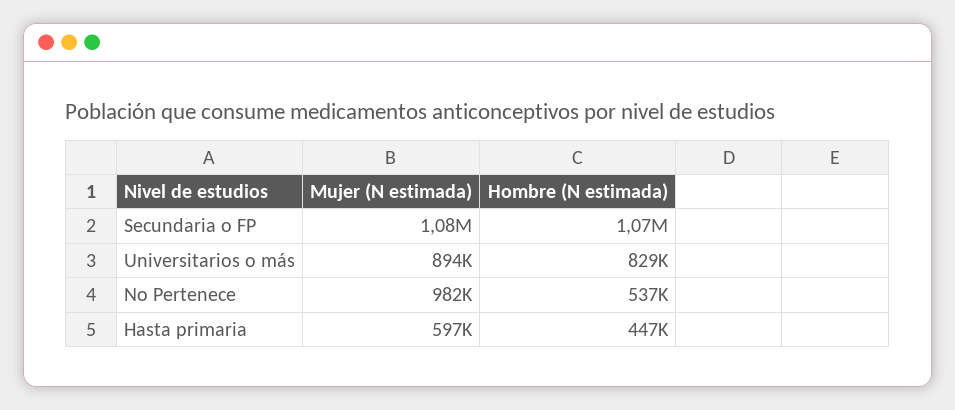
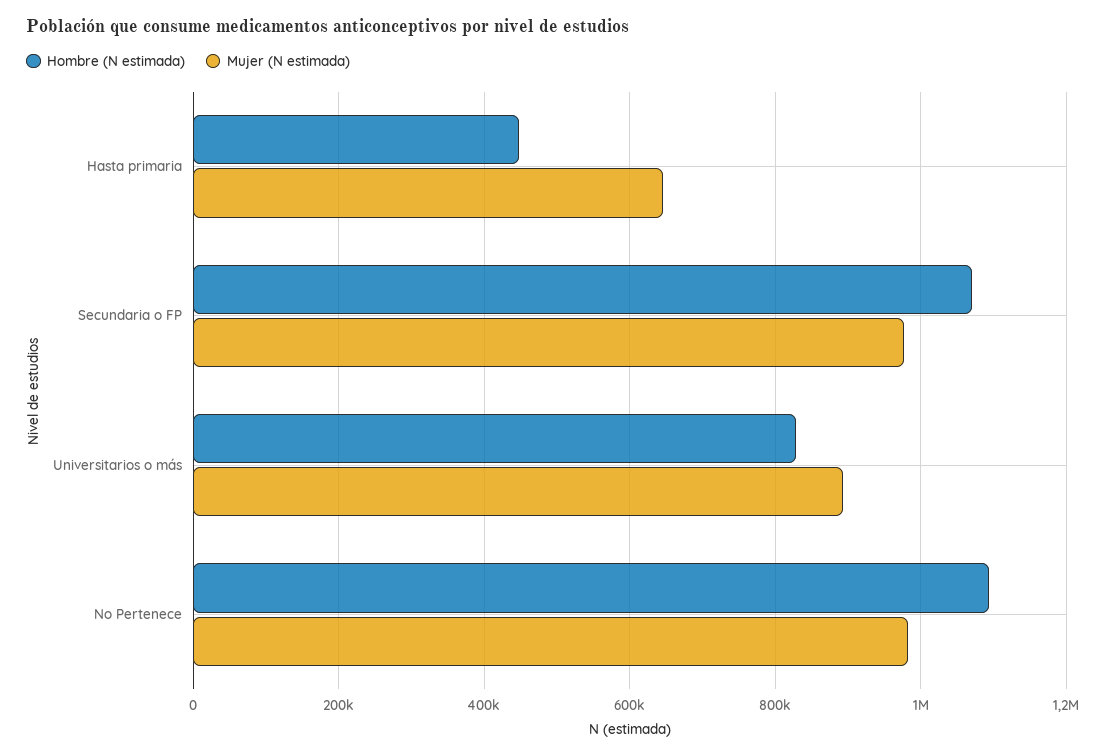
  {
    "Mujer (N estimada)": {
-     "Secundaria o FP": 1080000,
+     "Secundaria o FP": 980000,
      "Universitarios o más": 894000,
      "No Pertenece": 982000,
-     "Hasta primaria": 597000
+     "Hasta primaria": 640000
    },
    "Hombre (N estimada)": {
      "Secundaria o FP": 1070000,
      "Universitarios o más": 829000,
-     "No Pertenece": 537000,
+     "No Pertenece": 1100000,
      "Hasta primaria": 447000
    }
  }

